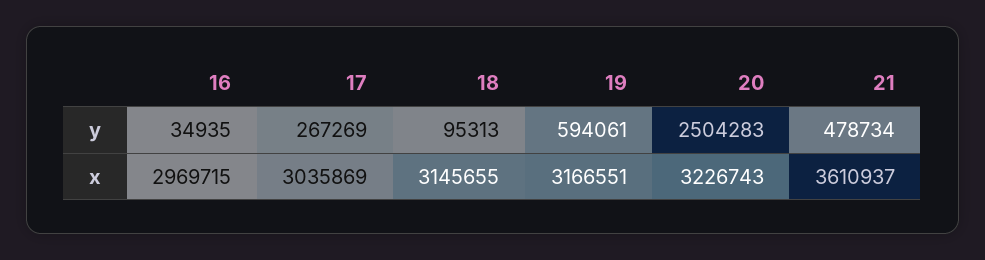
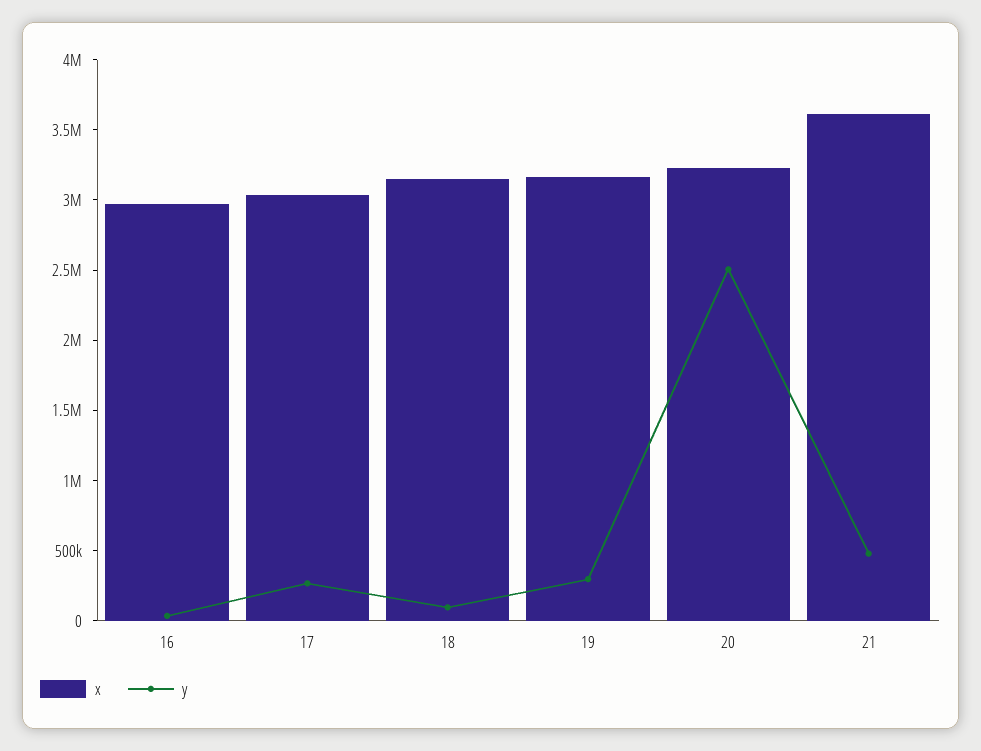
  {
    "y": {
      "16": 34935,
      "17": 267269,
      "18": 95313,
-     "19": 594061,
+     "19": 300000,
      "20": 2504283,
      "21": 478734
    },
    "x": {
      "16": 2969715,
      "17": 3035869,
      "18": 3145655,
      "19": 3166551,
      "20": 3226743,
      "21": 3610937
    }
  }

